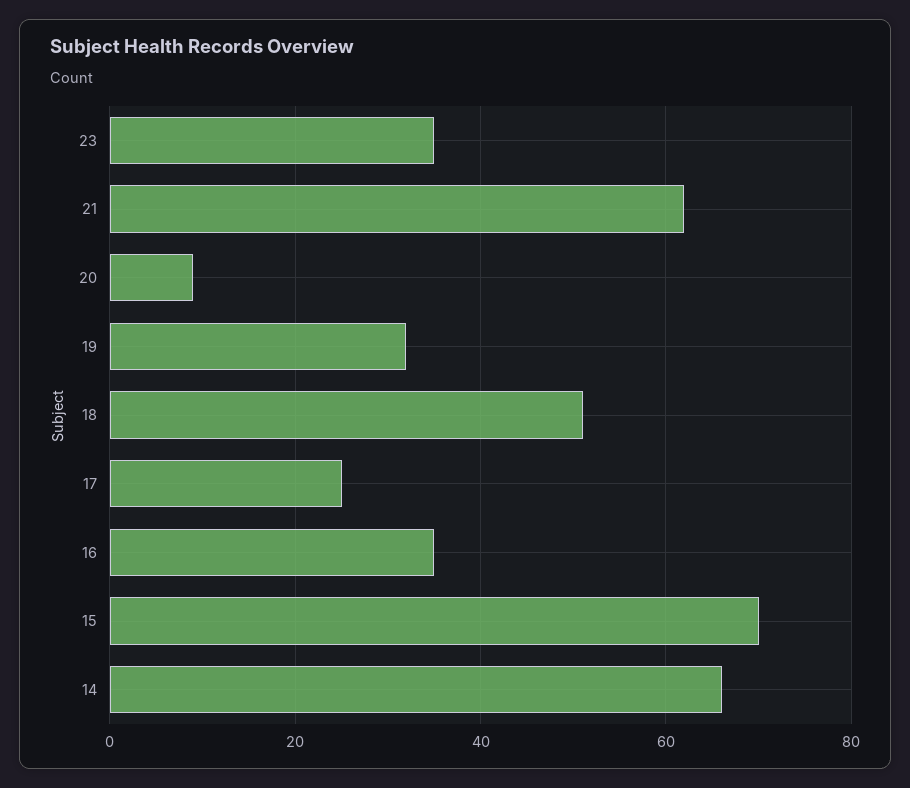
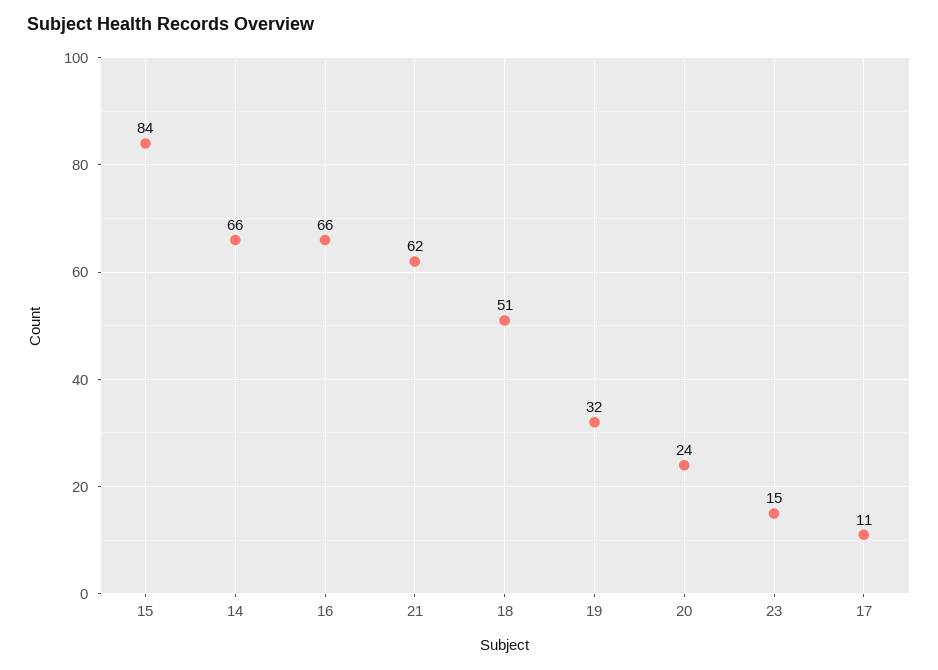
  {
-   "23": 35,
+   "23": 15,
    "21": 62,
-   "20": 10,
+   "20": 24,
    "19": 32,
    "18": 51,
-   "17": 25,
+   "17": 11,
-   "16": 35,
+   "16": 66,
-   "15": 70,
+   "15": 84,
    "14": 66
  }

